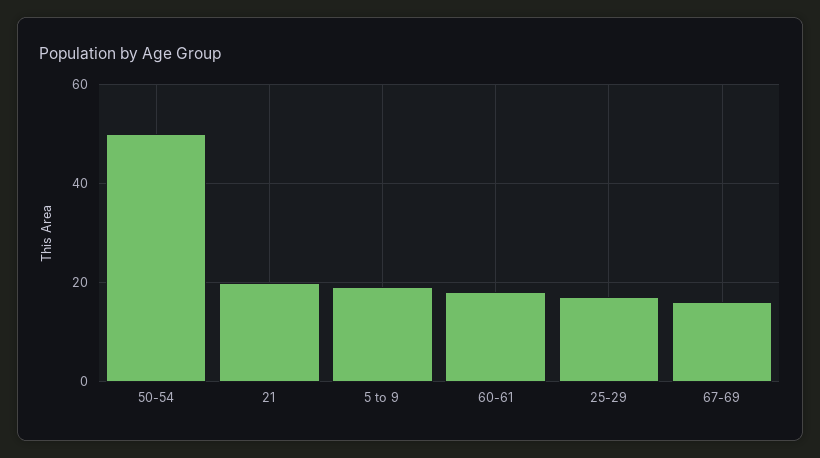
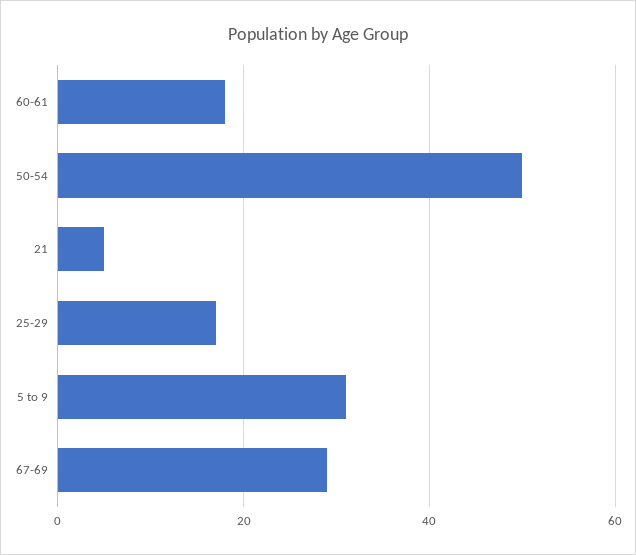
  {
    "50-54": 50,
-   "21": 20,
+   "21": 5,
-   "5 to 9": 20,
+   "5 to 9": 30,
    "60-61": 20,
    "25-29": 15,
-   "67-69": 15
+   "67-69": 30
  }

